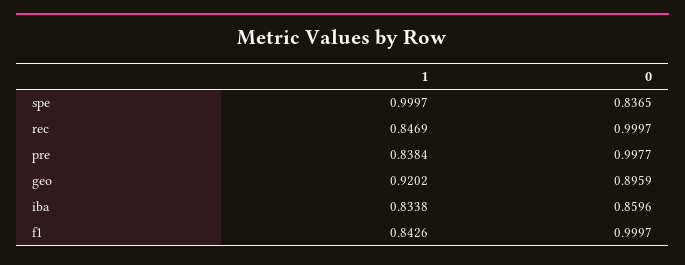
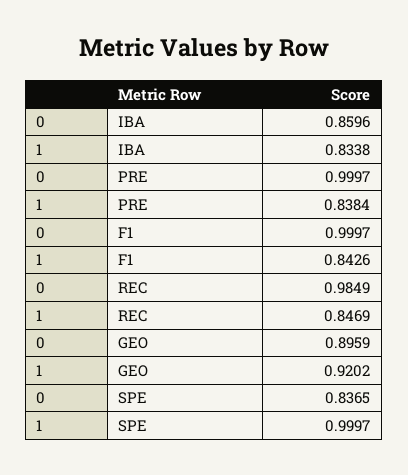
  {
    "1": {
      "spe": 0.9997,
      "rec": 0.8469,
      "pre": 0.8384,
      "geo": 0.9202,
      "iba": 0.8338,
      "f1": 0.8426
    },
    "0": {
      "spe": 0.8365,
-     "rec": 0.9997,
+     "rec": 0.9849,
-     "pre": 0.9977,
+     "pre": 0.9997,
      "geo": 0.8959,
      "iba": 0.8596,
      "f1": 0.9997
    }
  }

